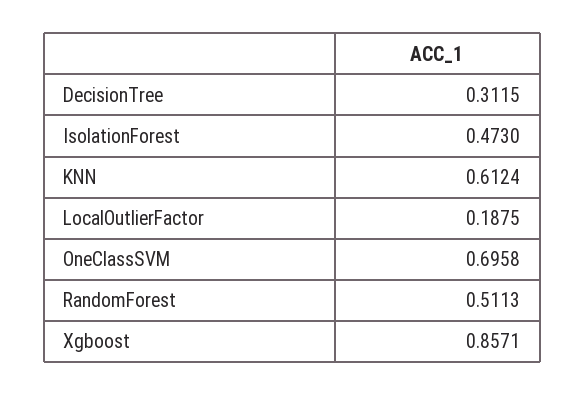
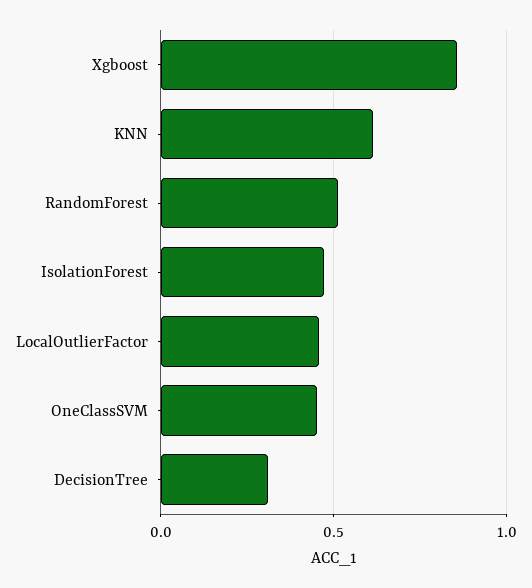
  {
    "DecisionTree": 0.3115,
    "IsolationForest": 0.473,
    "KNN": 0.6124,
-   "LocalOutlierFactor": 0.1875,
+   "LocalOutlierFactor": 0.45,
-   "OneClassSVM": 0.6958,
+   "OneClassSVM": 0.45,
    "RandomForest": 0.5113,
    "Xgboost": 0.8571
  }

